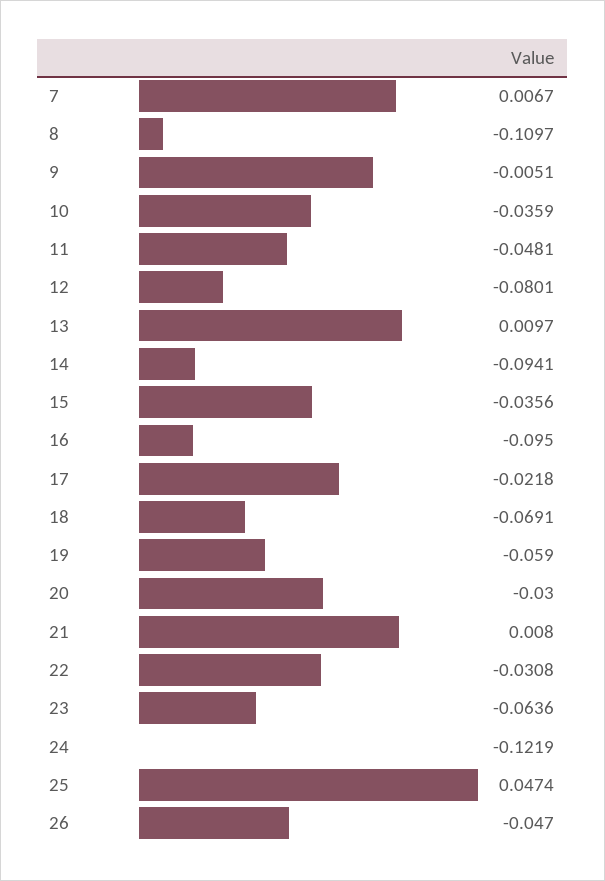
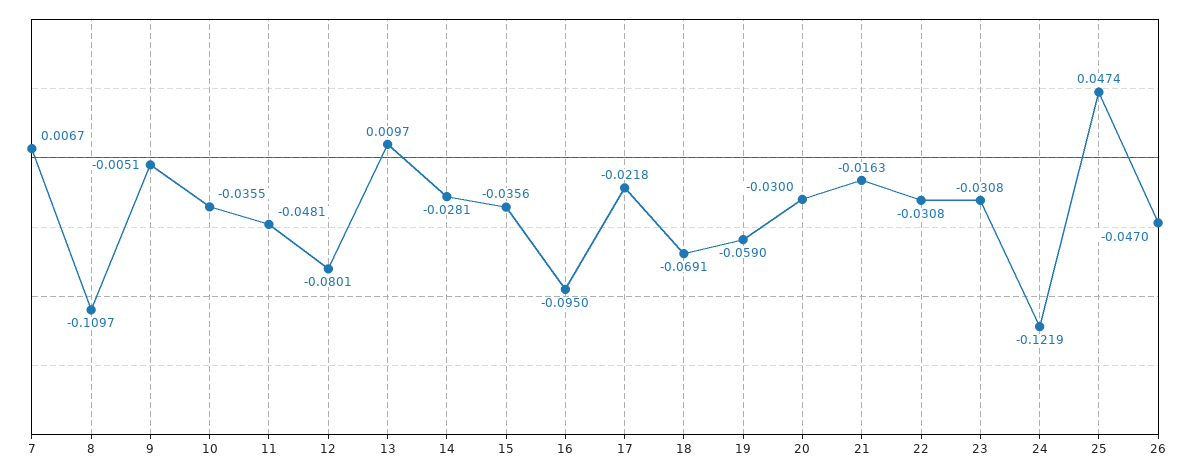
  {
    "7": 0.0067,
    "8": -0.1097,
    "9": -0.0051,
-   "10": -0.0359,
+   "10": -0.0355,
    "11": -0.0481,
    "12": -0.0801,
    "13": 0.0097,
-   "14": -0.0941,
+   "14": -0.0281,
    "15": -0.0356,
    "16": -0.095,
    "17": -0.0218,
    "18": -0.0691,
    "19": -0.059,
    "20": -0.03,
-   "21": 0.008,
+   "21": -0.0163,
    "22": -0.0308,
-   "23": -0.0636,
+   "23": -0.0308,
    "24": -0.1219,
    "25": 0.0474,
    "26": -0.047
  }

